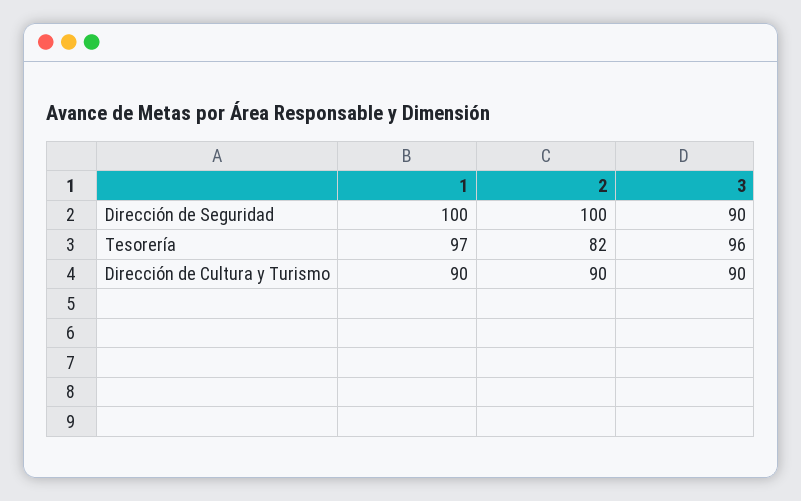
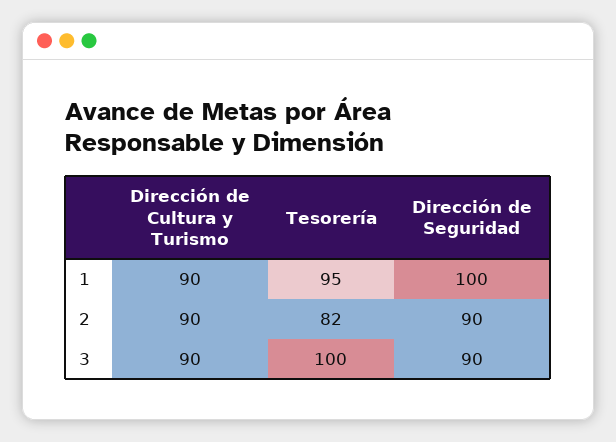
  {
    "1": {
      "Dirección de Seguridad": 100,
-     "Tesorería": 97,
+     "Tesorería": 95,
      "Dirección de Cultura y Turismo": 90
    },
    "2": {
-     "Dirección de Seguridad": 100,
+     "Dirección de Seguridad": 90,
      "Tesorería": 82,
      "Dirección de Cultura y Turismo": 90
    },
    "3": {
      "Dirección de Seguridad": 90,
-     "Tesorería": 96,
+     "Tesorería": 100,
      "Dirección de Cultura y Turismo": 90
    }
  }

